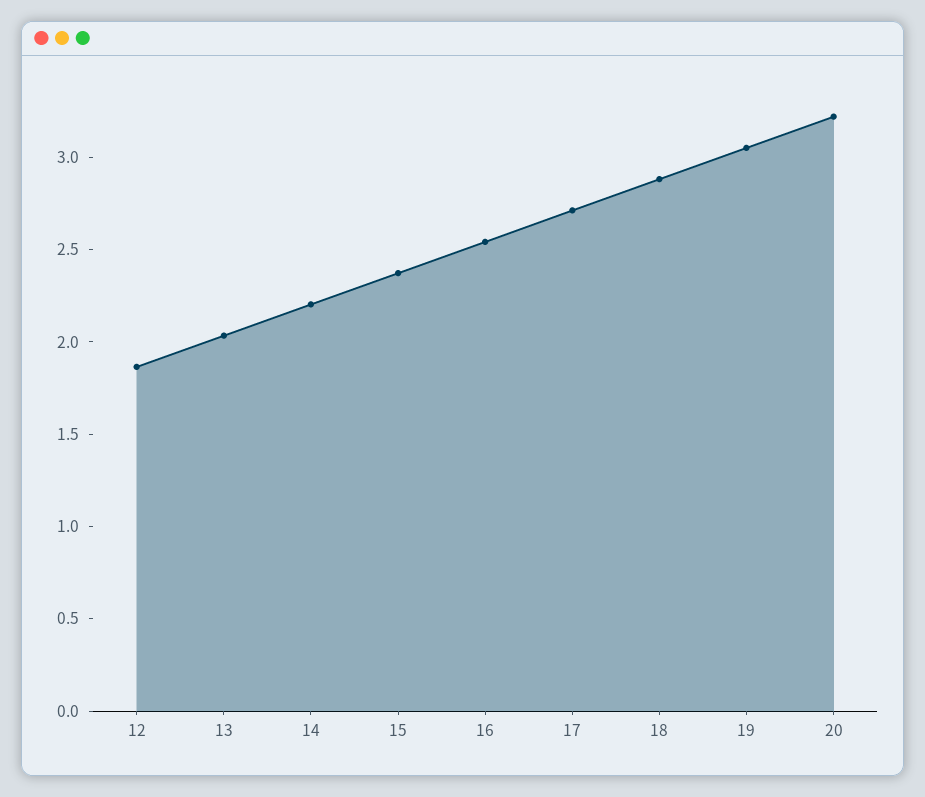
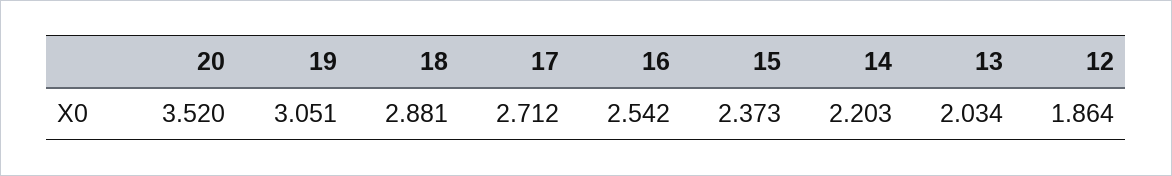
  {
    "12": 1.864,
    "13": 2.034,
    "14": 2.203,
    "15": 2.373,
    "16": 2.542,
    "17": 2.712,
    "18": 2.881,
    "19": 3.051,
-   "20": 3.2
+   "20": 3.52
  }

